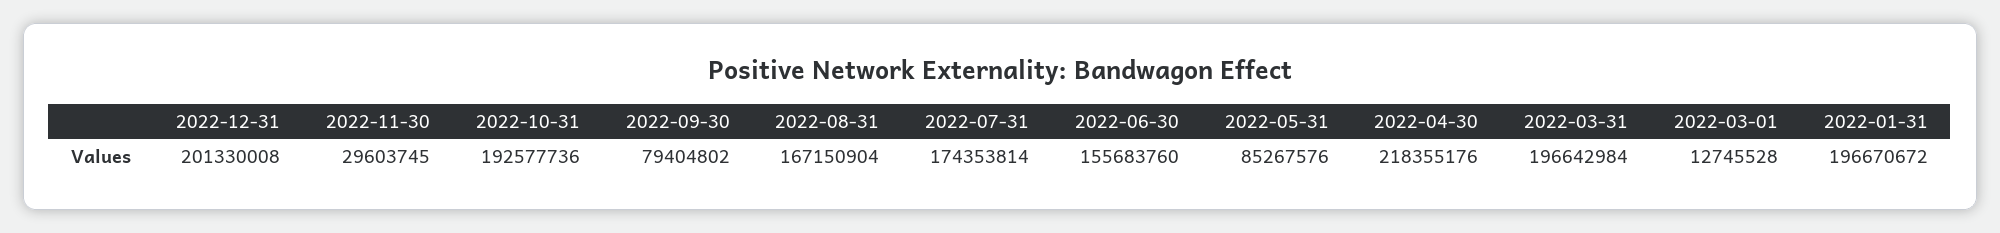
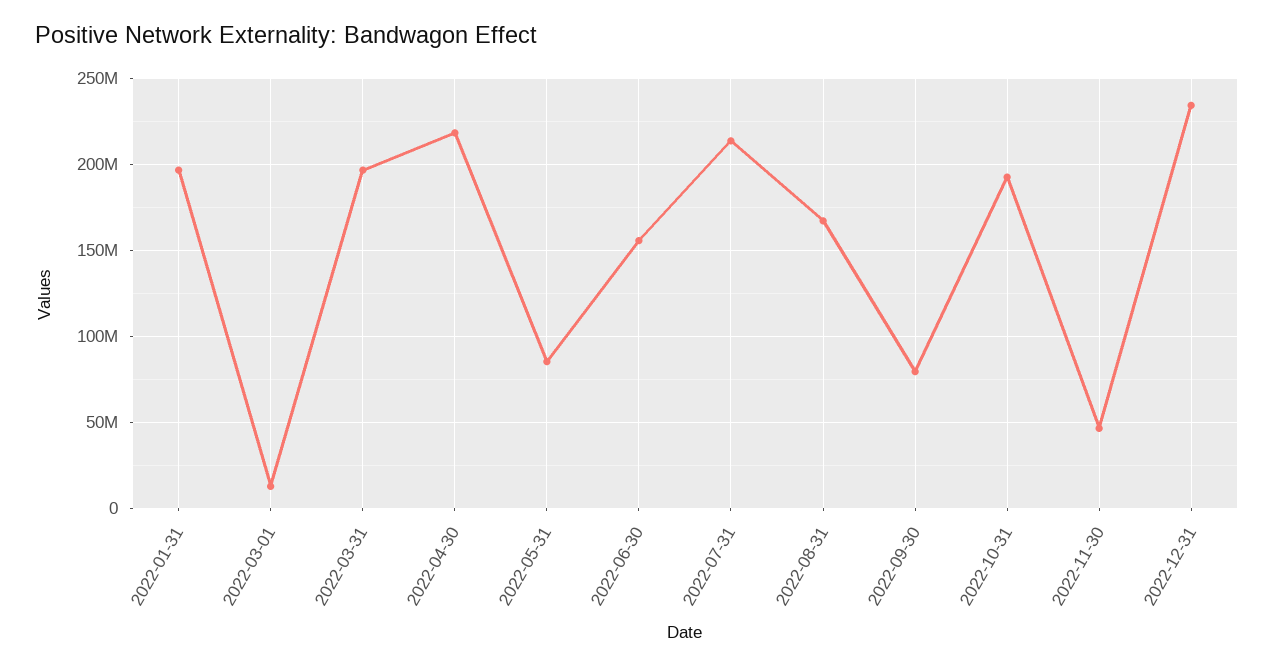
  {
-   "2022-12-31": 201330008,
+   "2022-12-31": 235000000,
-   "2022-11-30": 29603745,
+   "2022-11-30": 45000000,
    "2022-10-31": 192577736,
    "2022-09-30": 79404802,
    "2022-08-31": 167150904,
-   "2022-07-31": 174353814,
+   "2022-07-31": 215000000,
    "2022-06-30": 155683760,
    "2022-05-31": 85267576,
    "2022-04-30": 218355176,
    "2022-03-31": 196642984,
    "2022-03-01": 12745528,
    "2022-01-31": 196670672
  }

